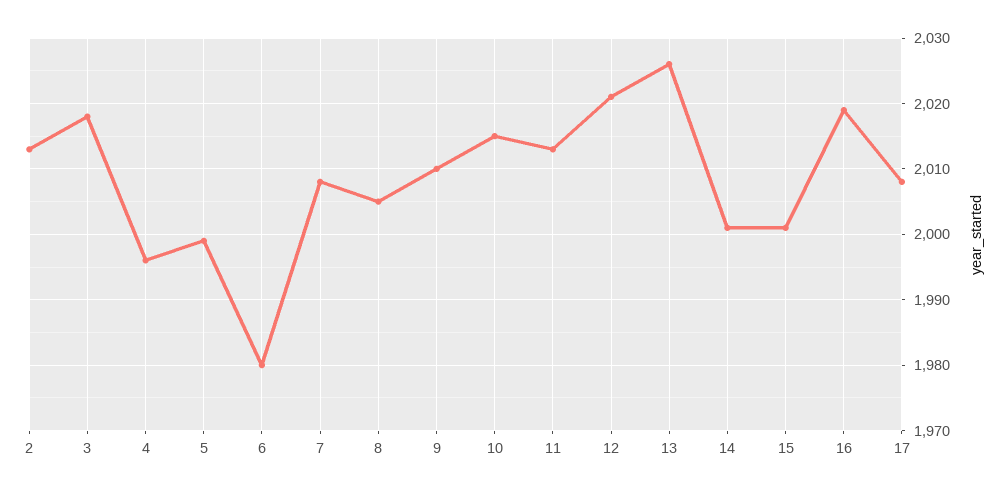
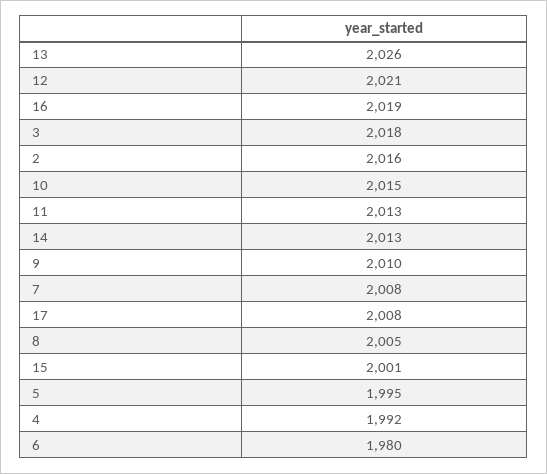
  {
-   "2": 2013,
+   "2": 2016,
    "3": 2018,
-   "4": 1996,
+   "4": 1992,
-   "5": 1999,
+   "5": 1995,
    "6": 1980,
    "7": 2008,
    "8": 2005,
    "9": 2010,
    "10": 2015,
    "11": 2013,
    "12": 2021,
    "13": 2026,
-   "14": 2001,
+   "14": 2013,
    "15": 2001,
    "16": 2019,
    "17": 2008
  }

